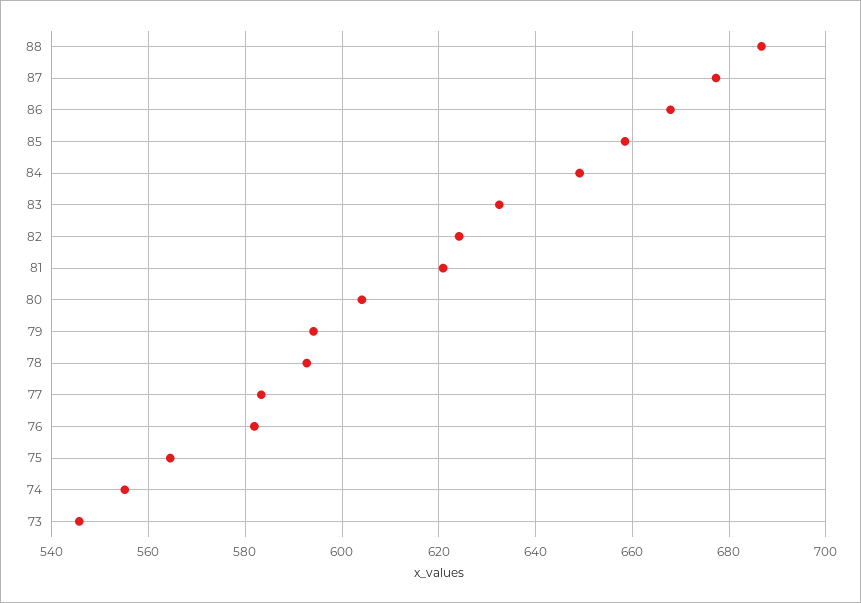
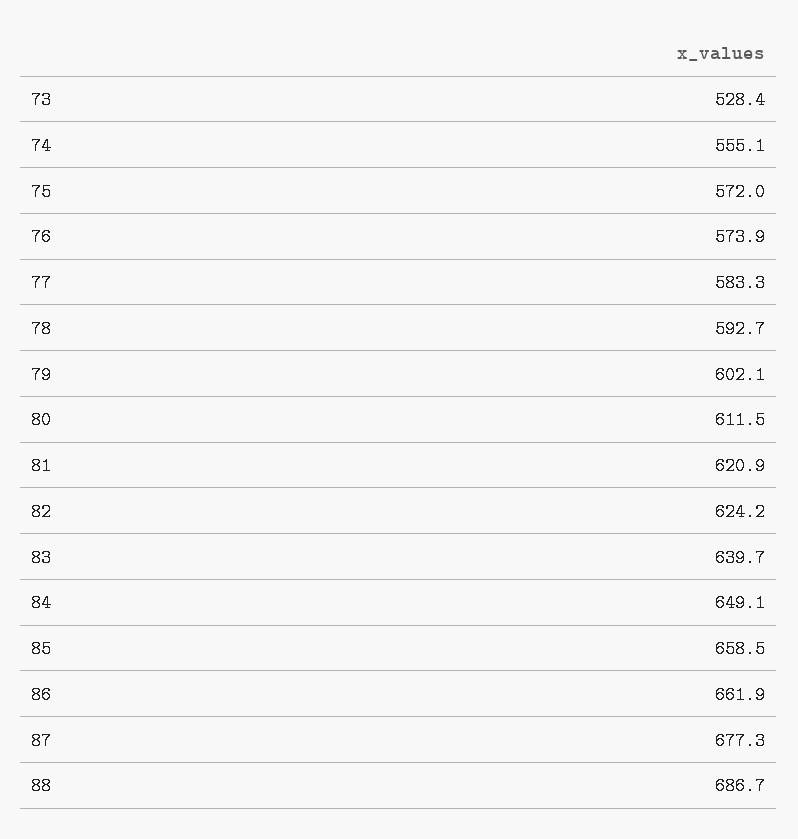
  {
    "88": 686.7,
    "87": 677.3,
-   "86": 668,
+   "86": 661.9,
    "85": 658.5,
    "84": 649.1,
-   "83": 632,
+   "83": 639.7,
    "82": 624.2,
    "81": 620.9,
-   "80": 604,
+   "80": 611.5,
-   "79": 594,
+   "79": 602.1,
    "78": 592.7,
    "77": 583.3,
-   "76": 582,
+   "76": 573.9,
-   "75": 564,
+   "75": 572,
    "74": 555.1,
-   "73": 546
+   "73": 528.4
  }

